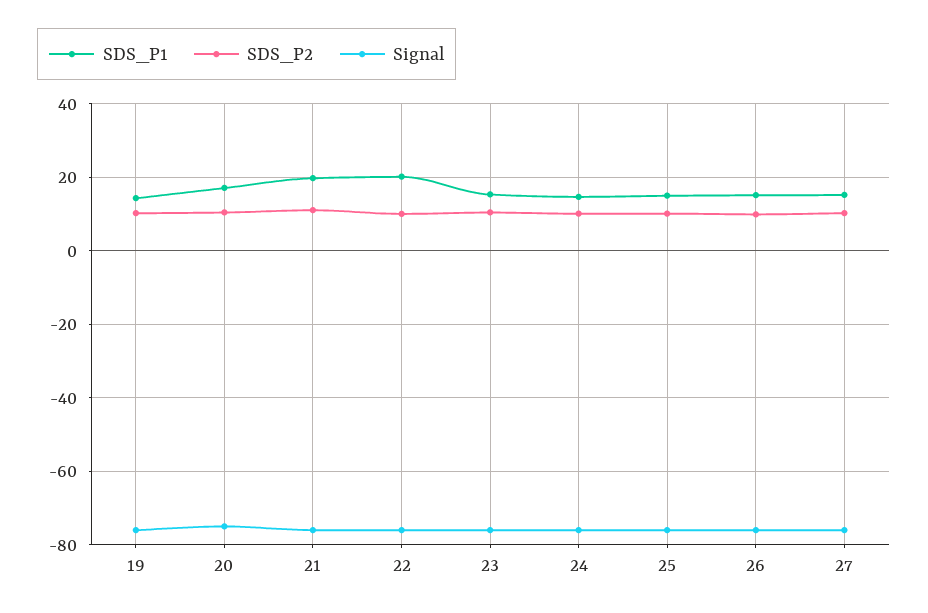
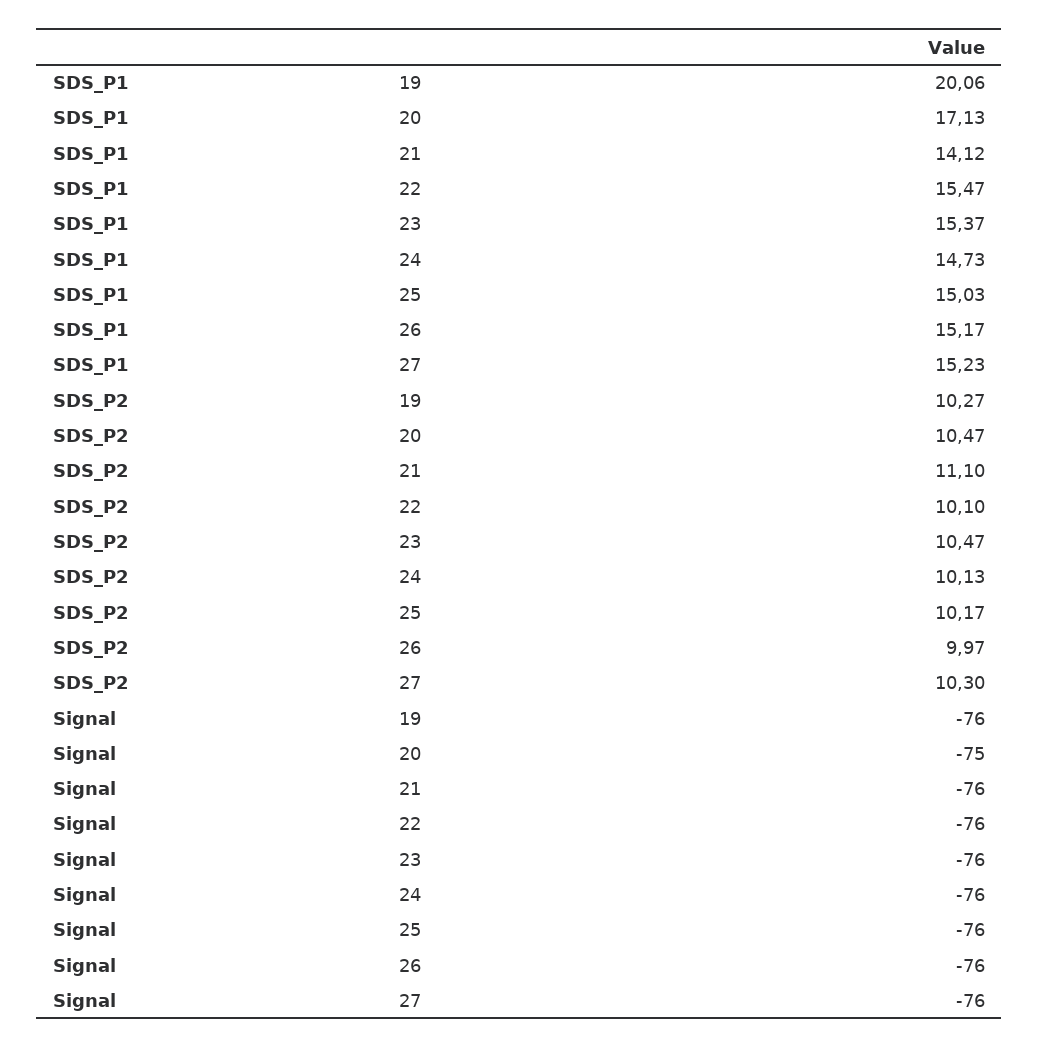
  {
    "SDS_P1": {
-     "19": 14,
+     "19": 20.06,
      "20": 17.13,
-     "21": 20,
+     "21": 14.12,
-     "22": 20,
+     "22": 15.47,
      "23": 15.37,
      "24": 14.73,
      "25": 15.03,
      "26": 15.17,
      "27": 15.23
    },
    "SDS_P2": {
      "19": 10.27,
      "20": 10.47,
      "21": 11.1,
      "22": 10.1,
      "23": 10.47,
      "24": 10.13,
      "25": 10.17,
      "26": 9.97,
      "27": 10.3
    },
    "Signal": {
      "19": -76,
      "20": -75,
      "21": -76,
      "22": -76,
      "23": -76,
      "24": -76,
      "25": -76,
      "26": -76,
      "27": -76
    }
  }

